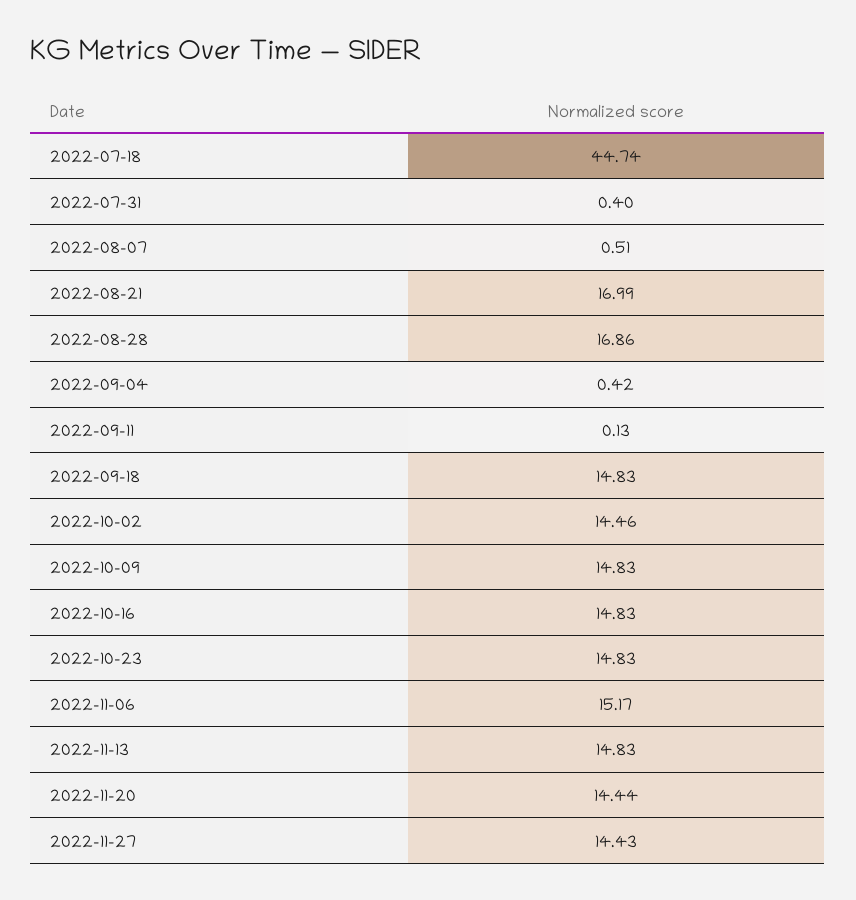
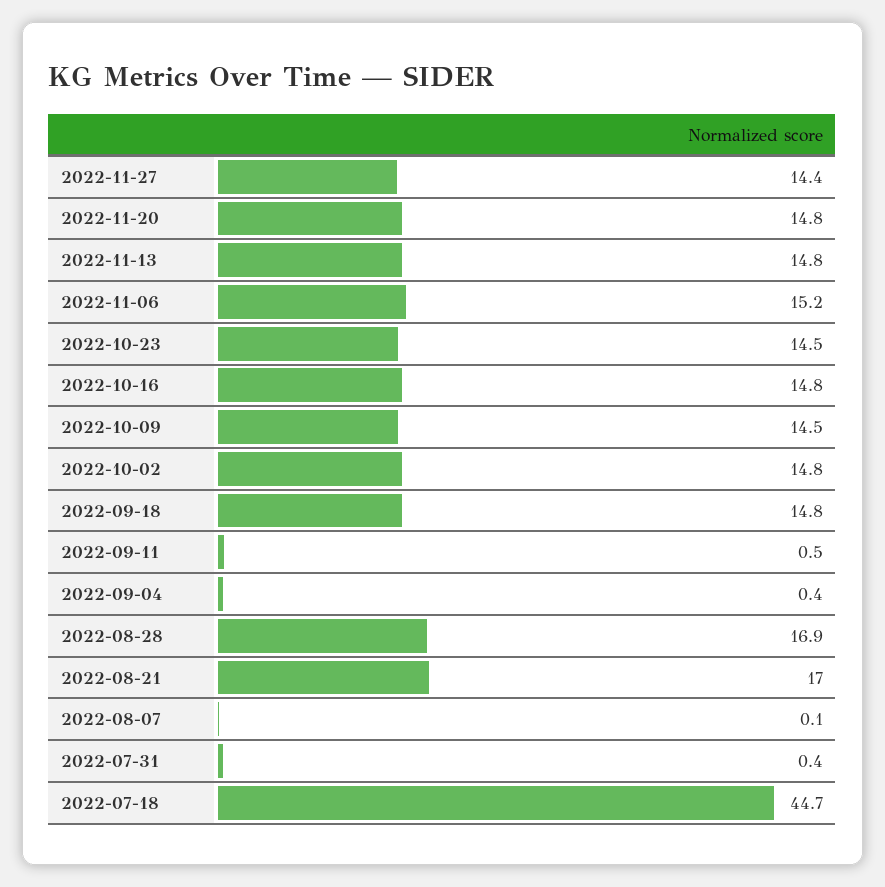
  {
    "2022-07-18": 44.74,
    "2022-07-31": 0.4,
-   "2022-08-07": 0.51,
+   "2022-08-07": 0.1,
    "2022-08-21": 16.99,
    "2022-08-28": 16.86,
    "2022-09-04": 0.42,
-   "2022-09-11": 0.13,
+   "2022-09-11": 0.5,
    "2022-09-18": 14.83,
-   "2022-10-02": 14.46,
+   "2022-10-02": 14.8,
-   "2022-10-09": 14.83,
+   "2022-10-09": 14.5,
    "2022-10-16": 14.83,
-   "2022-10-23": 14.83,
+   "2022-10-23": 14.5,
    "2022-11-06": 15.17,
    "2022-11-13": 14.83,
-   "2022-11-20": 14.44,
+   "2022-11-20": 14.8,
    "2022-11-27": 14.43
  }

